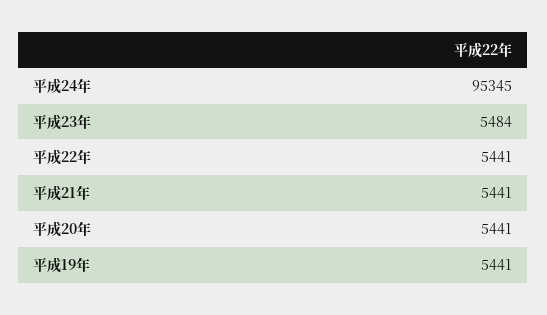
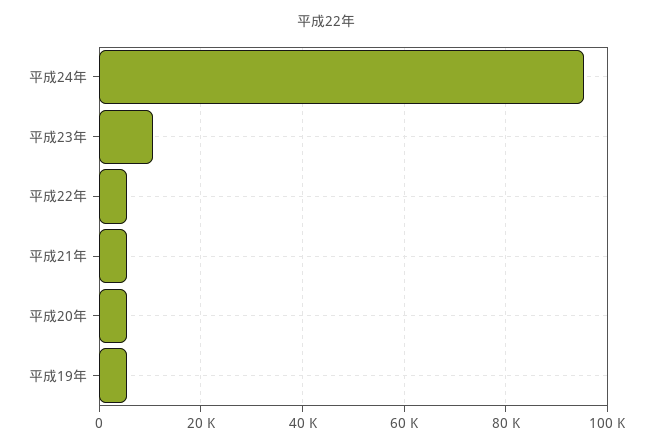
  {
    "平成24年": 95345,
-   "平成23年": 5484,
+   "平成23年": 10000,
    "平成22年": 5441,
    "平成21年": 5441,
    "平成20年": 5441,
    "平成19年": 5441
  }

